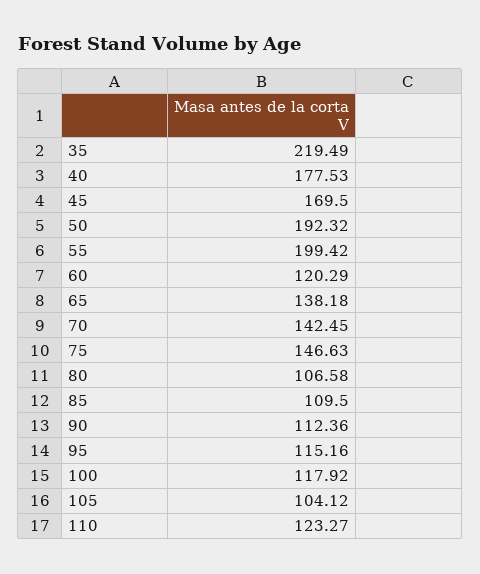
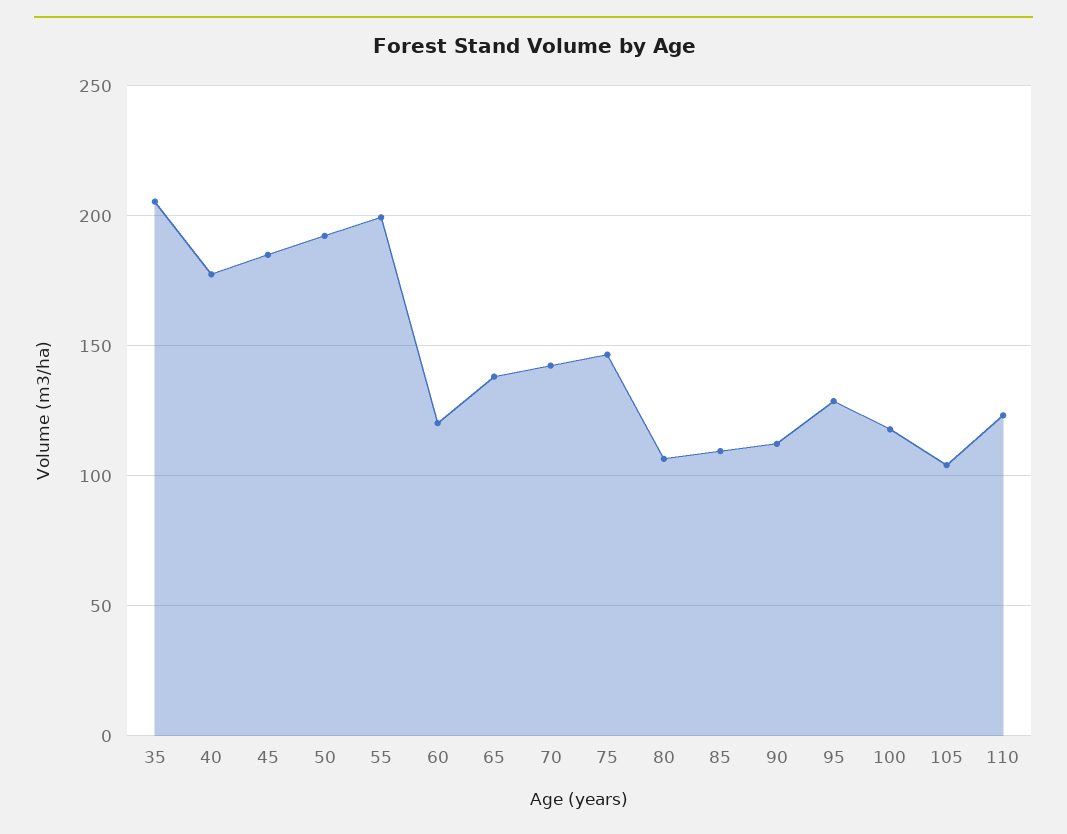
  {
-   "35": 219.49,
+   "35": 205,
    "40": 177.53,
-   "45": 169.5,
+   "45": 185,
    "50": 192.32,
    "55": 199.42,
    "60": 120.29,
    "65": 138.18,
    "70": 142.45,
    "75": 146.63,
    "80": 106.58,
    "85": 109.5,
    "90": 112.36,
-   "95": 115.16,
+   "95": 130,
    "100": 117.92,
    "105": 104.12,
    "110": 123.27
  }

